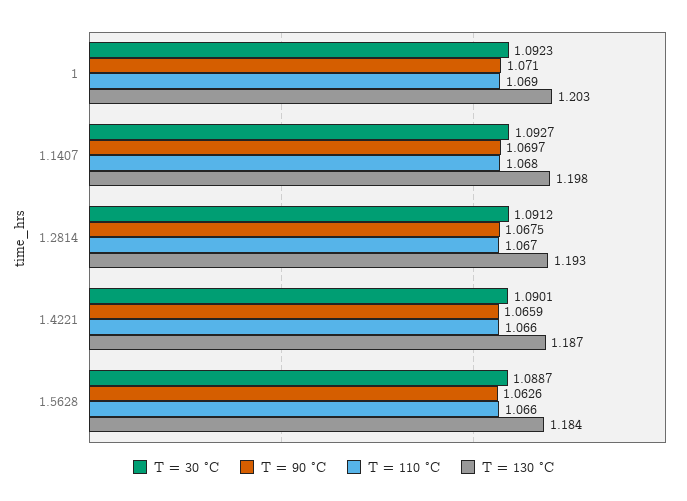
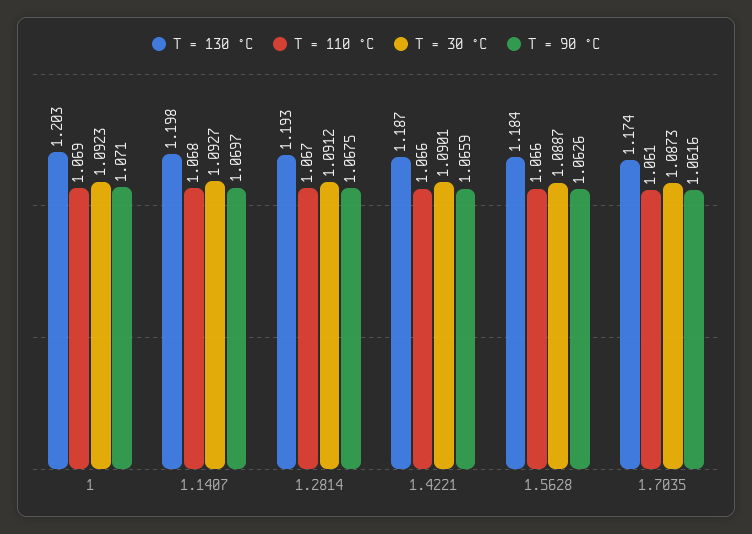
  {
    "T = 30 °C": {
      "1": 1.0923,
      "1.1407": 1.0927,
      "1.2814": 1.0912,
      "1.4221": 1.0901,
-     "1.5628": 1.0887
+     "1.5628": 1.0887,
+     "1.7035": 1.0873
    },
    "T = 90 °C": {
      "1": 1.071,
      "1.1407": 1.0697,
      "1.2814": 1.0675,
      "1.4221": 1.0659,
-     "1.5628": 1.0626
+     "1.5628": 1.0626,
+     "1.7035": 1.0616
    },
    "T = 110 °C": {
      "1": 1.069,
      "1.1407": 1.068,
      "1.2814": 1.067,
      "1.4221": 1.066,
-     "1.5628": 1.066
+     "1.5628": 1.066,
+     "1.7035": 1.061
    },
    "T = 130 °C": {
      "1": 1.203,
      "1.1407": 1.198,
      "1.2814": 1.193,
      "1.4221": 1.187,
-     "1.5628": 1.184
+     "1.5628": 1.184,
+     "1.7035": 1.174
    }
  }

